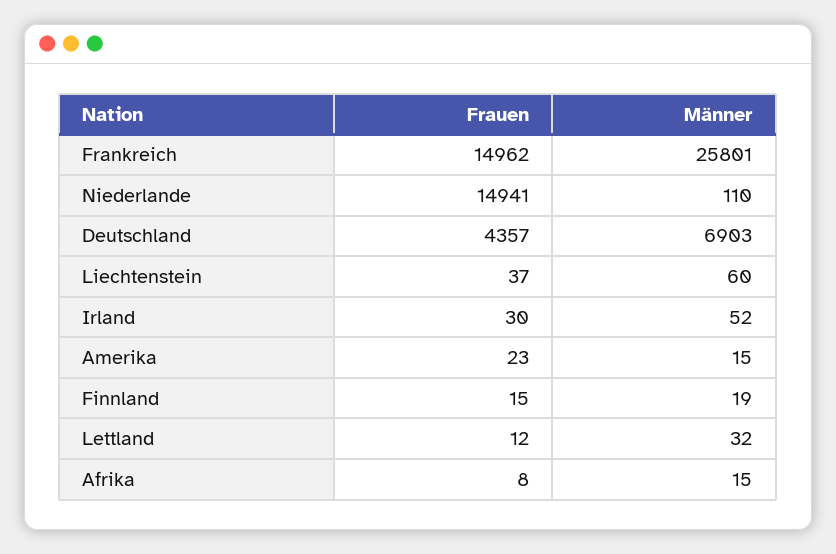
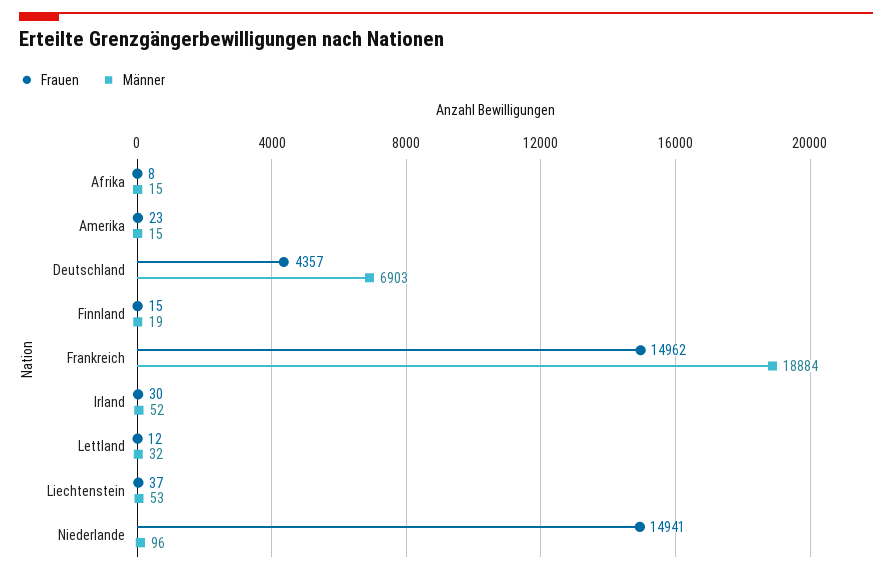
  {
    "Frauen": {
      "Frankreich": 14962,
      "Niederlande": 14941,
      "Deutschland": 4357,
      "Liechtenstein": 37,
      "Irland": 30,
      "Amerika": 23,
      "Finnland": 15,
      "Lettland": 12,
      "Afrika": 8
    },
    "Männer": {
-     "Frankreich": 25801,
+     "Frankreich": 18884,
-     "Niederlande": 110,
+     "Niederlande": 96,
      "Deutschland": 6903,
-     "Liechtenstein": 60,
+     "Liechtenstein": 53,
      "Irland": 52,
      "Amerika": 15,
      "Finnland": 19,
      "Lettland": 32,
      "Afrika": 15
    }
  }

